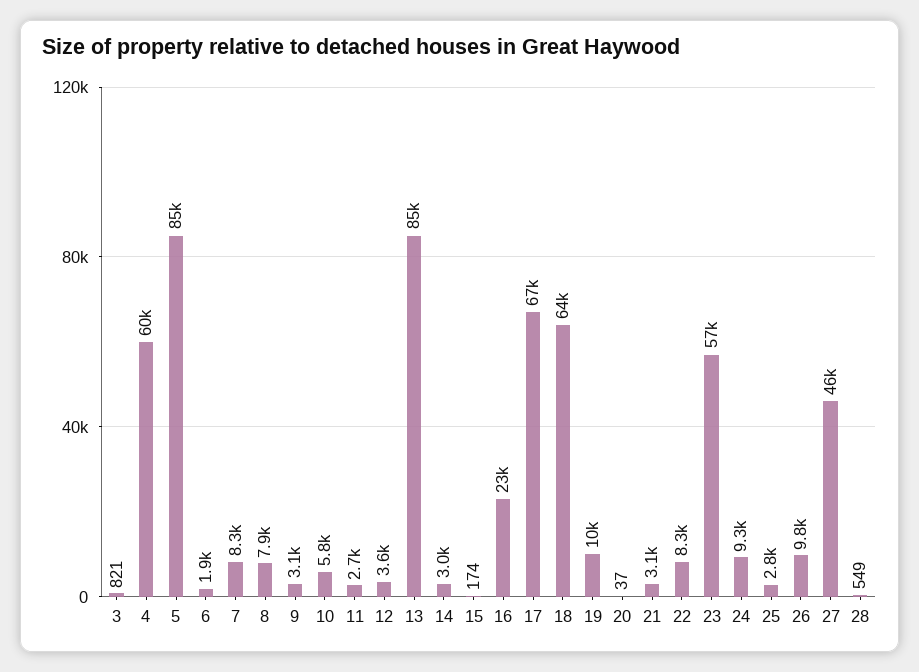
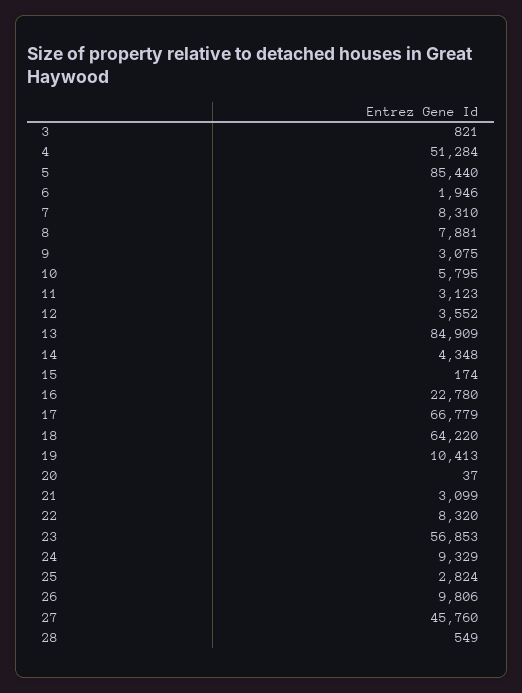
  {
    "3": 821,
-   "4": 60000,
+   "4": 51284,
    "5": 85440,
    "6": 1946,
    "7": 8310,
    "8": 7881,
    "9": 3075,
    "10": 5795,
-   "11": 2700,
+   "11": 3123,
    "12": 3552,
    "13": 84909,
-   "14": 3000,
+   "14": 4348,
    "15": 174,
    "16": 22780,
    "17": 66779,
    "18": 64220,
    "19": 10413,
    "20": 37,
    "21": 3099,
    "22": 8320,
    "23": 56853,
    "24": 9329,
    "25": 2824,
    "26": 9806,
    "27": 45760,
    "28": 549
  }

